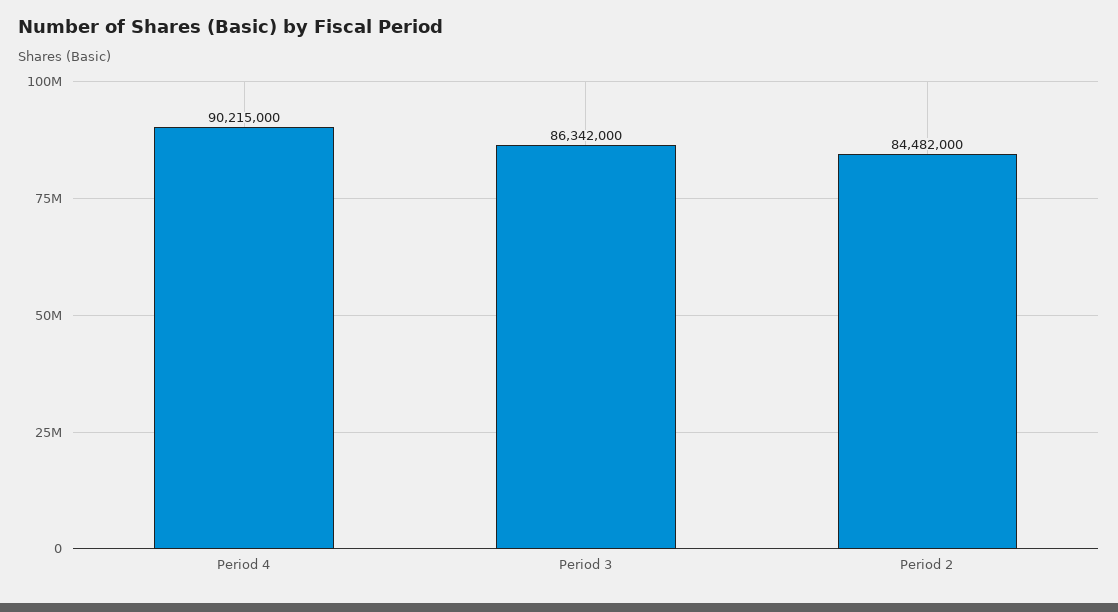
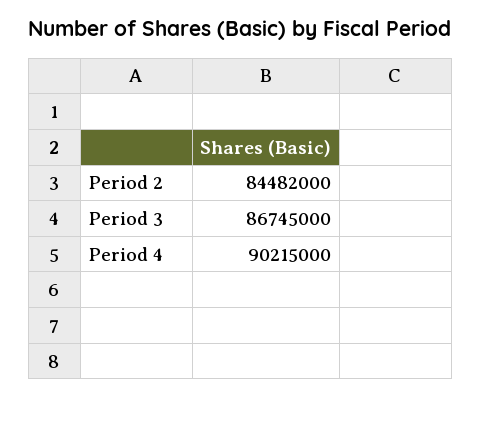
  {
    "Period 4": 90215000,
-   "Period 3": 86342000,
+   "Period 3": 86745000,
    "Period 2": 84482000
  }

